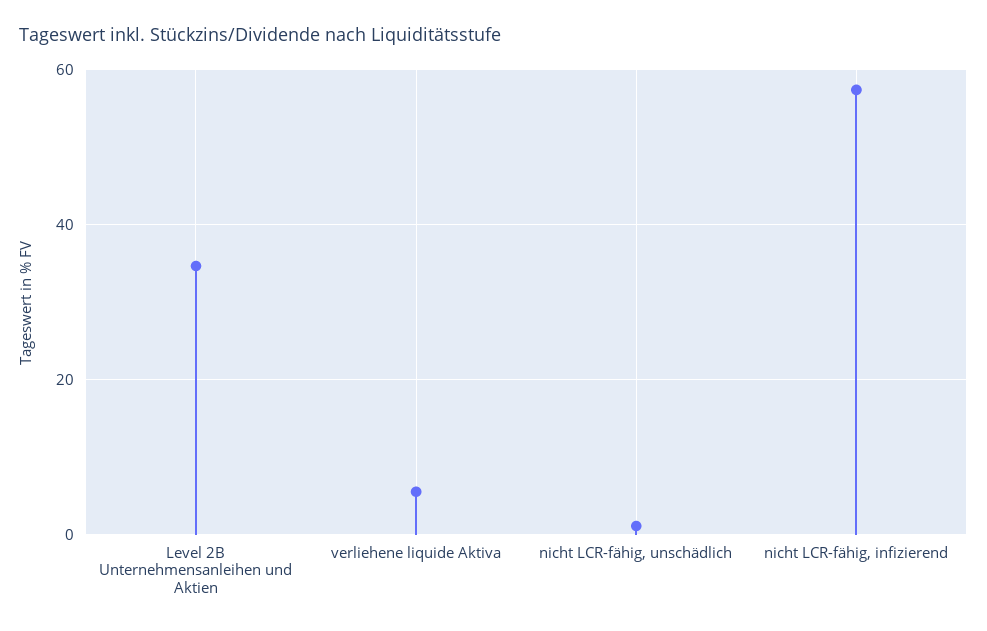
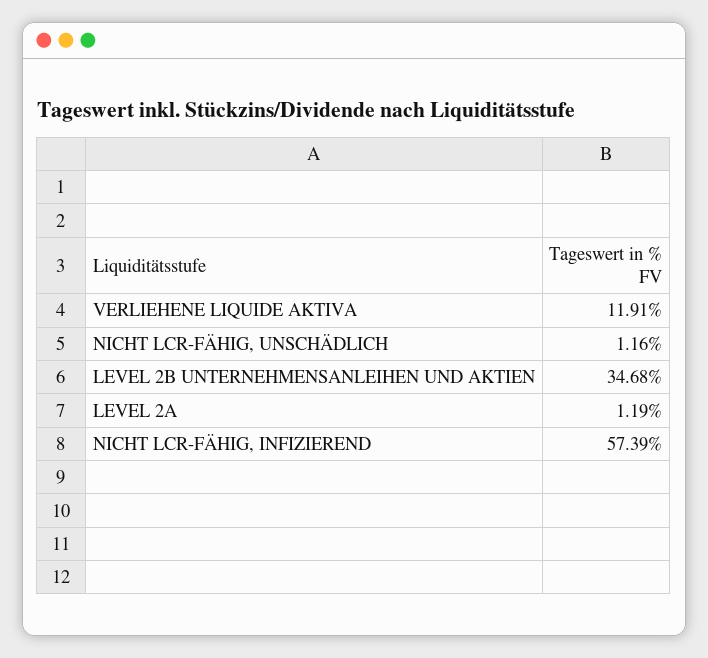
  {
    "Level 2B Unternehmensanleihen und Aktien": 34.68,
-   "verliehene liquide Aktiva": 6,
+   "verliehene liquide Aktiva": 11.91,
    "nicht LCR-fähig, unschädlich": 1.16,
-   "nicht LCR-fähig, infizierend": 57.39
+   "nicht LCR-fähig, infizierend": 57.39,
+   "LEVEL 2A": 1.19
  }

